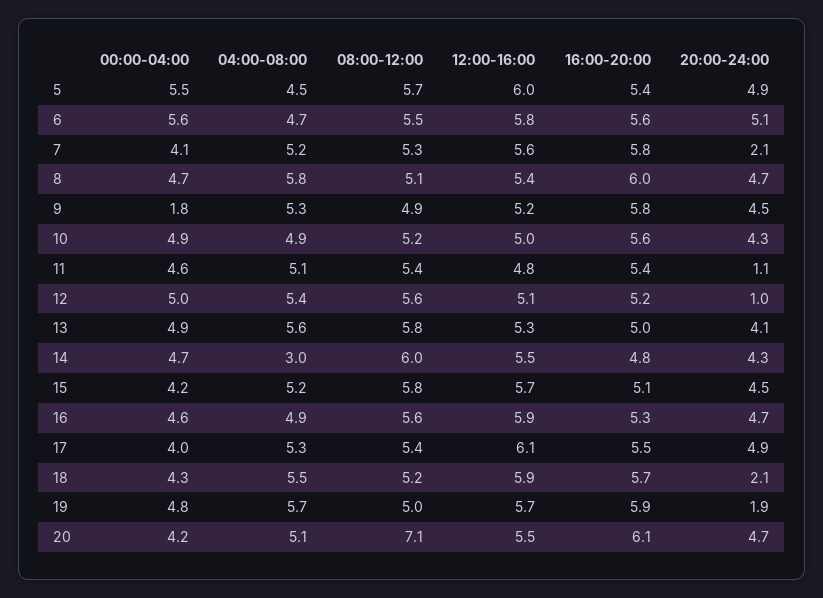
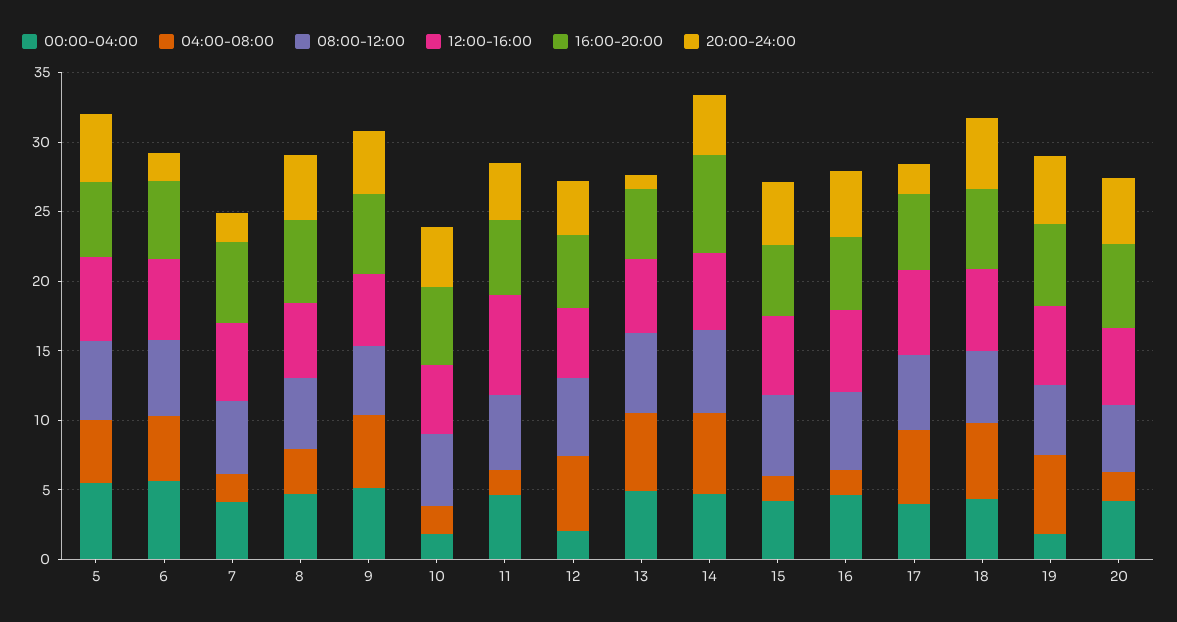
  {
    "00:00-04:00": {
      "5": 5.5,
      "6": 5.6,
      "7": 4.1,
      "8": 4.7,
-     "9": 1.8,
+     "9": 5,
-     "10": 4.9,
+     "10": 2,
      "11": 4.6,
-     "12": 5,
+     "12": 2,
      "13": 4.9,
      "14": 4.7,
      "15": 4.2,
      "16": 4.6,
      "17": 4,
      "18": 4.3,
-     "19": 4.8,
+     "19": 2,
      "20": 4.2
    },
    "04:00-08:00": {
      "5": 4.5,
      "6": 4.7,
-     "7": 5.2,
+     "7": 2,
-     "8": 5.8,
+     "8": 3,
      "9": 5.3,
-     "10": 4.9,
+     "10": 2,
-     "11": 5.1,
+     "11": 2,
      "12": 5.4,
      "13": 5.6,
-     "14": 3,
+     "14": 6,
-     "15": 5.2,
+     "15": 2,
-     "16": 4.9,
+     "16": 2,
      "17": 5.3,
      "18": 5.5,
      "19": 5.7,
-     "20": 5.1
+     "20": 2
    },
    "08:00-12:00": {
      "5": 5.7,
      "6": 5.5,
      "7": 5.3,
      "8": 5.1,
      "9": 4.9,
      "10": 5.2,
      "11": 5.4,
      "12": 5.6,
      "13": 5.8,
      "14": 6,
      "15": 5.8,
      "16": 5.6,
      "17": 5.4,
      "18": 5.2,
      "19": 5,
-     "20": 7.1
+     "20": 5
    },
    "12:00-16:00": {
      "5": 6,
      "6": 5.8,
      "7": 5.6,
      "8": 5.4,
      "9": 5.2,
      "10": 5,
-     "11": 4.8,
+     "11": 7,
      "12": 5.1,
      "13": 5.3,
      "14": 5.5,
      "15": 5.7,
      "16": 5.9,
      "17": 6.1,
      "18": 5.9,
      "19": 5.7,
      "20": 5.5
    },
    "16:00-20:00": {
      "5": 5.4,
      "6": 5.6,
      "7": 5.8,
      "8": 6,
      "9": 5.8,
      "10": 5.6,
      "11": 5.4,
      "12": 5.2,
      "13": 5,
-     "14": 4.8,
+     "14": 7,
      "15": 5.1,
      "16": 5.3,
      "17": 5.5,
      "18": 5.7,
      "19": 5.9,
      "20": 6.1
    },
    "20:00-24:00": {
      "5": 4.9,
-     "6": 5.1,
+     "6": 2,
      "7": 2.1,
      "8": 4.7,
      "9": 4.5,
      "10": 4.3,
-     "11": 1.1,
+     "11": 4,
-     "12": 1,
+     "12": 4,
-     "13": 4.1,
+     "13": 1,
      "14": 4.3,
      "15": 4.5,
      "16": 4.7,
-     "17": 4.9,
+     "17": 2,
-     "18": 2.1,
+     "18": 5,
-     "19": 1.9,
+     "19": 5,
      "20": 4.7
    }
  }

